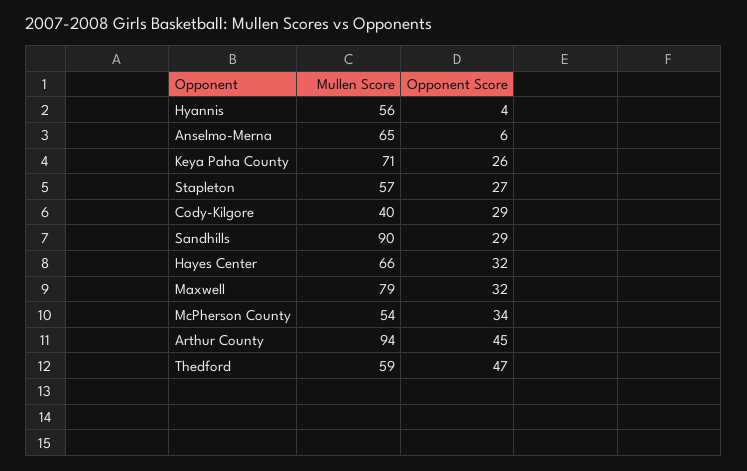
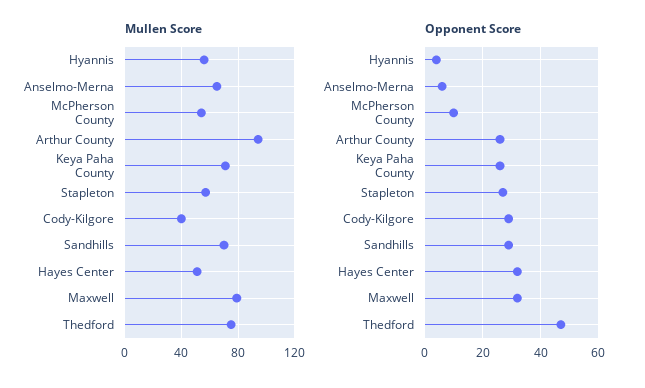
  {
    "Mullen Score": {
      "Hyannis": 56,
      "Anselmo-Merna": 65,
      "Keya Paha County": 71,
      "Stapleton": 57,
      "Cody-Kilgore": 40,
-     "Sandhills": 90,
+     "Sandhills": 70,
-     "Hayes Center": 66,
+     "Hayes Center": 50,
      "Maxwell": 79,
      "McPherson County": 54,
      "Arthur County": 94,
-     "Thedford": 59
+     "Thedford": 75
    },
    "Opponent Score": {
      "Hyannis": 4,
      "Anselmo-Merna": 6,
      "Keya Paha County": 26,
      "Stapleton": 27,
      "Cody-Kilgore": 29,
      "Sandhills": 29,
      "Hayes Center": 32,
      "Maxwell": 32,
-     "McPherson County": 34,
+     "McPherson County": 10,
-     "Arthur County": 45,
+     "Arthur County": 25,
      "Thedford": 47
    }
  }

